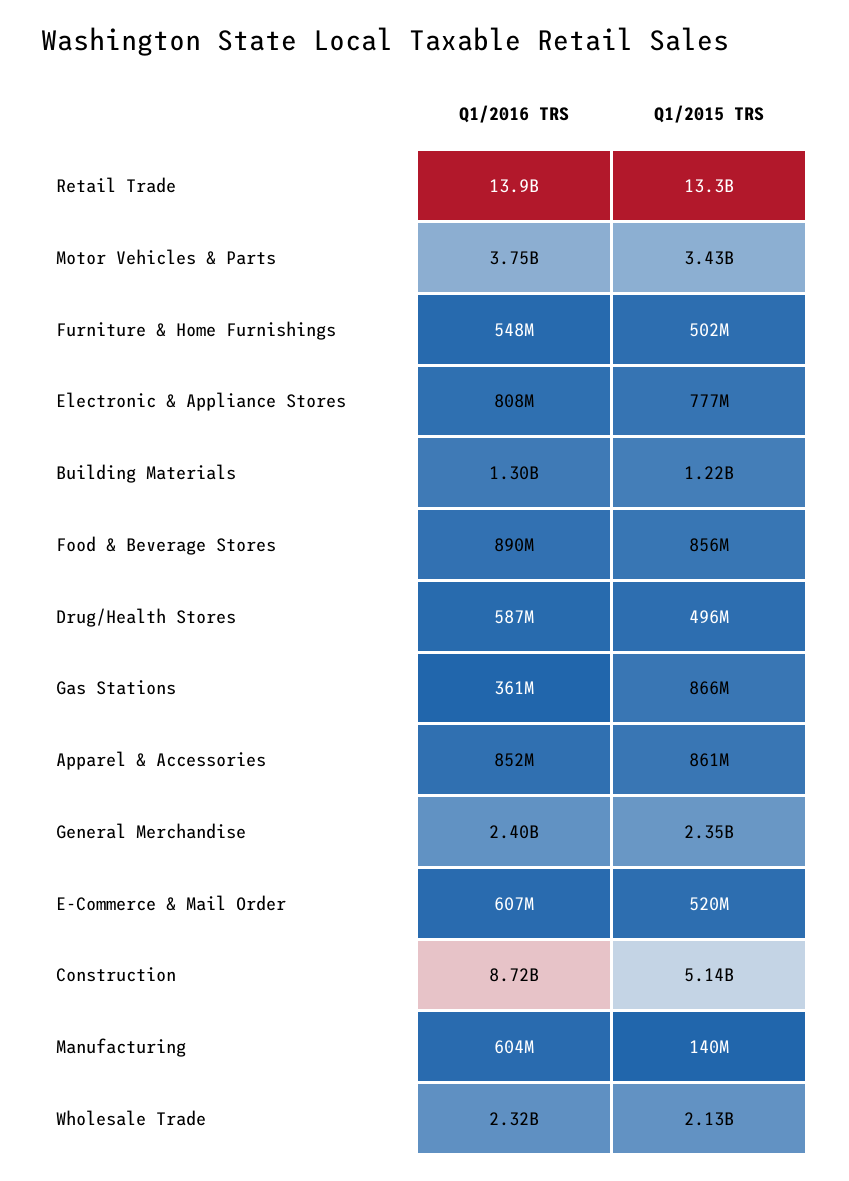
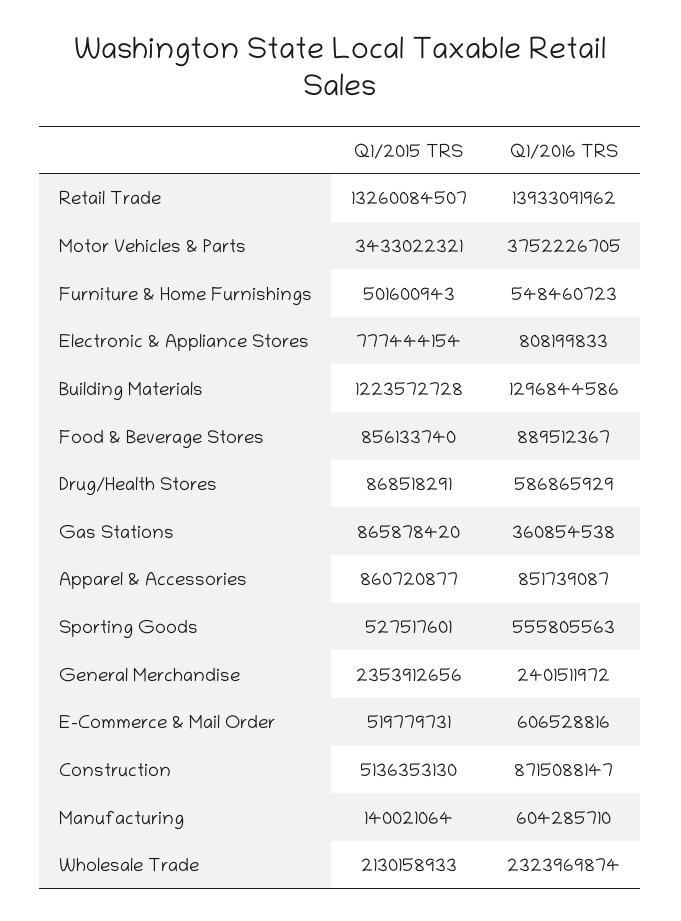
  {
    "Q1/2016 TRS": {
      "Retail Trade": 13933091962,
      "Motor Vehicles & Parts": 3752226705,
      "Furniture & Home Furnishings": 548460723,
      "Electronic & Appliance Stores": 808199833,
      "Building Materials": 1296844586,
      "Food & Beverage Stores": 889512367,
      "Drug/Health Stores": 586865929,
      "Gas Stations": 360854538,
      "Apparel & Accessories": 851739087,
      "General Merchandise": 2401511972,
      "E-Commerce & Mail Order": 606528816,
      "Construction": 8715088147,
      "Manufacturing": 604285710,
-     "Wholesale Trade": 2323969874
+     "Wholesale Trade": 2323969874,
+     "Sporting Goods": 555805563
    },
    "Q1/2015 TRS": {
      "Retail Trade": 13260084507,
      "Motor Vehicles & Parts": 3433022321,
      "Furniture & Home Furnishings": 501600943,
      "Electronic & Appliance Stores": 777444154,
      "Building Materials": 1223572728,
      "Food & Beverage Stores": 856133740,
-     "Drug/Health Stores": 496000000,
+     "Drug/Health Stores": 868518291,
      "Gas Stations": 865878420,
      "Apparel & Accessories": 860720877,
      "General Merchandise": 2353912656,
      "E-Commerce & Mail Order": 519779731,
      "Construction": 5136353130,
      "Manufacturing": 140021064,
-     "Wholesale Trade": 2130158933
+     "Wholesale Trade": 2130158933,
+     "Sporting Goods": 527517601
    }
  }

